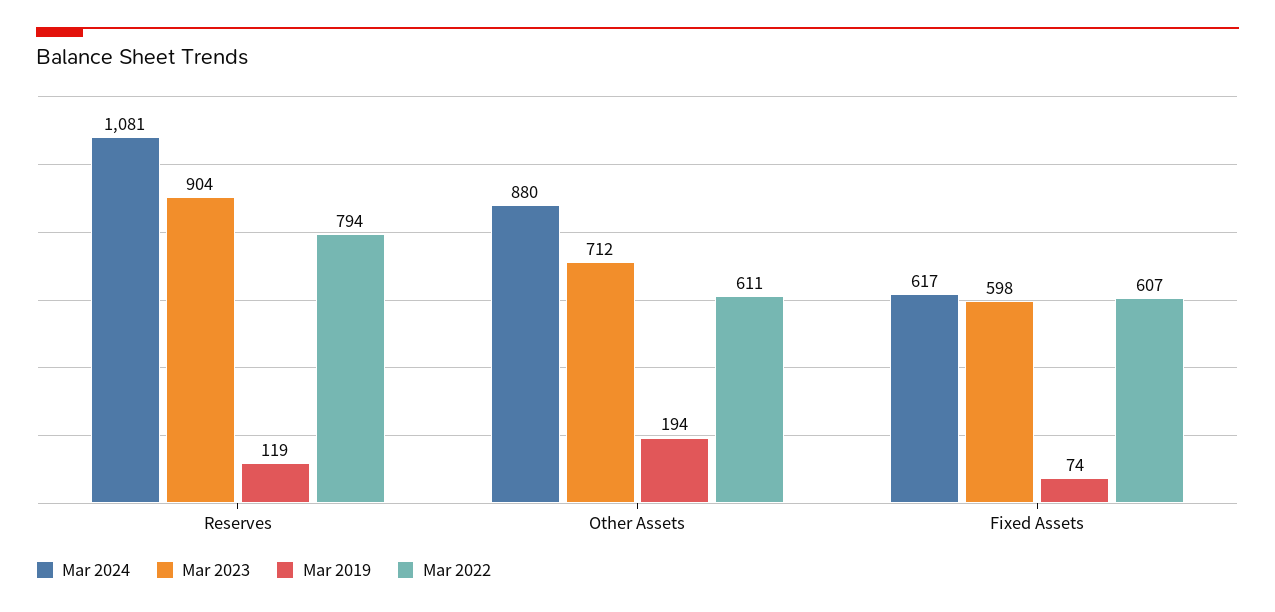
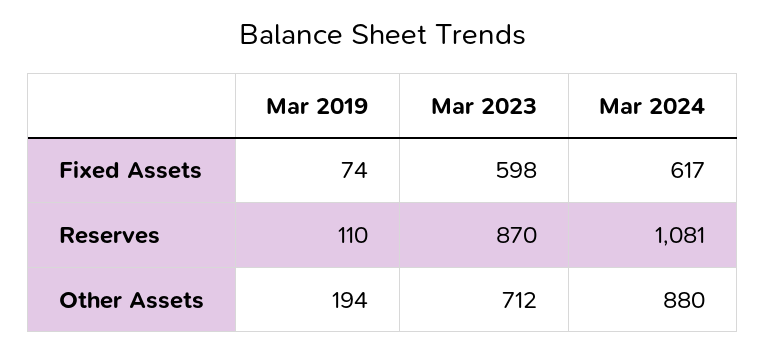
  {
    "Mar 2024": {
      "Reserves": 1081,
      "Other Assets": 880,
      "Fixed Assets": 617
    },
    "Mar 2023": {
-     "Reserves": 904,
+     "Reserves": 870,
      "Other Assets": 712,
      "Fixed Assets": 598
    },
    "Mar 2019": {
-     "Reserves": 119,
+     "Reserves": 110,
      "Other Assets": 194,
      "Fixed Assets": 74
-   },
+   }
-   "Mar 2022": {
-     "Reserves": 794,
-     "Other Assets": 611,
-     "Fixed Assets": 607
-   }
  }

